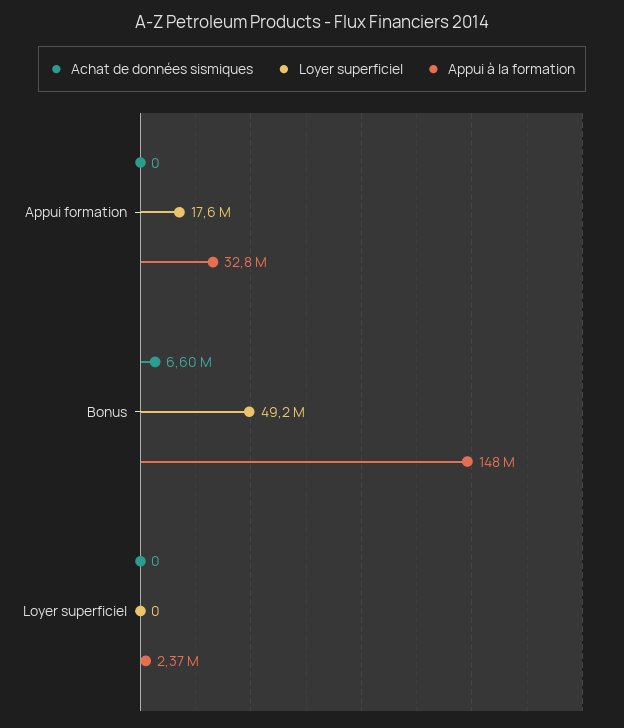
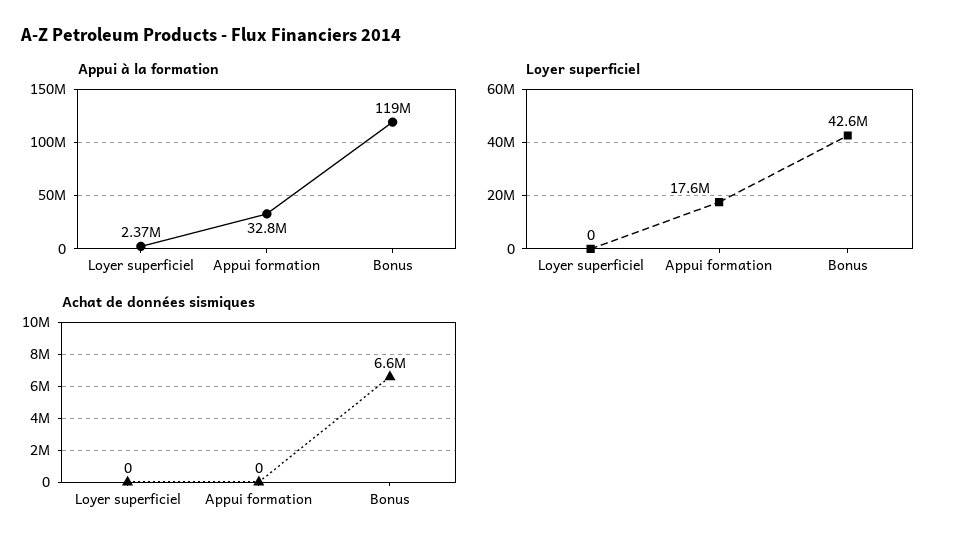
  {
    "Achat de données sismiques": {
      "Appui formation": 0,
      "Bonus": 6600000,
      "Loyer superficiel": 0
    },
    "Loyer superficiel": {
      "Appui formation": 17600000,
-     "Bonus": 49200000,
+     "Bonus": 42600000,
      "Loyer superficiel": 0
    },
    "Appui à la formation": {
      "Appui formation": 32800000,
-     "Bonus": 148000000,
+     "Bonus": 119000000,
      "Loyer superficiel": 2370000
    }
  }

